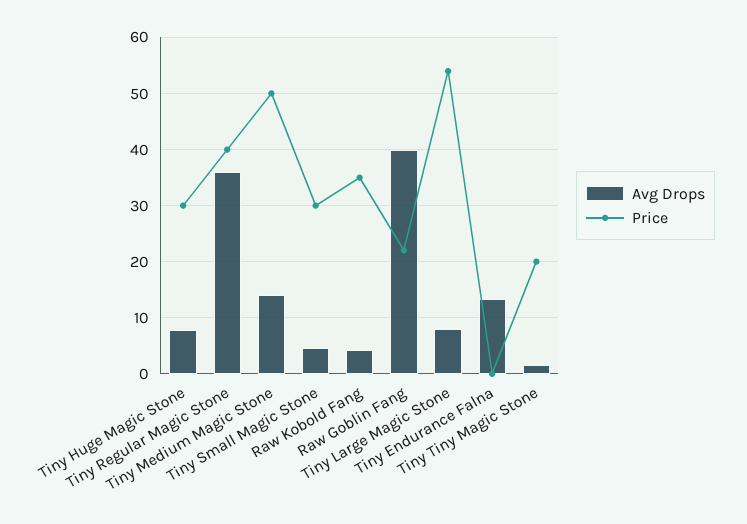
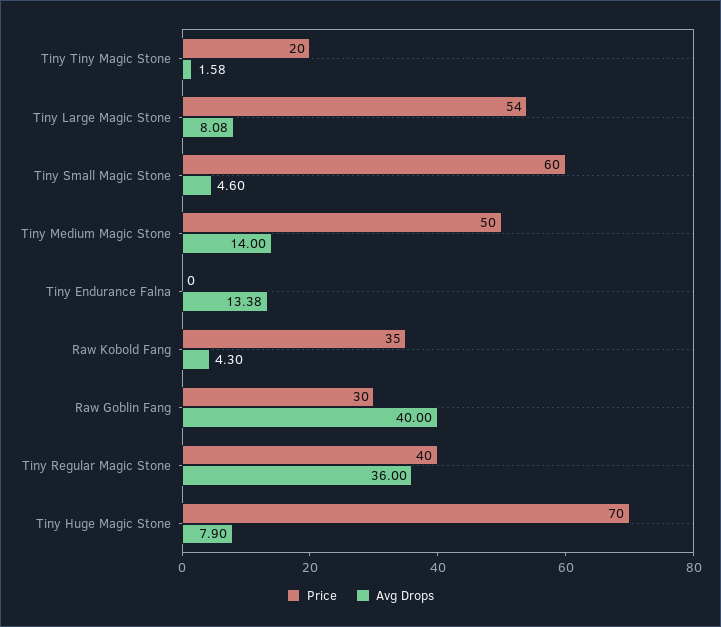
  {
    "Avg Drops": {
      "Tiny Huge Magic Stone": 7.9,
      "Tiny Regular Magic Stone": 36,
      "Tiny Medium Magic Stone": 14,
      "Tiny Small Magic Stone": 4.6,
      "Raw Kobold Fang": 4.3,
      "Raw Goblin Fang": 40,
      "Tiny Large Magic Stone": 8.08,
      "Tiny Endurance Falna": 13.38,
      "Tiny Tiny Magic Stone": 1.58
    },
    "Price": {
-     "Tiny Huge Magic Stone": 30,
+     "Tiny Huge Magic Stone": 70,
      "Tiny Regular Magic Stone": 40,
      "Tiny Medium Magic Stone": 50,
-     "Tiny Small Magic Stone": 30,
+     "Tiny Small Magic Stone": 60,
      "Raw Kobold Fang": 35,
-     "Raw Goblin Fang": 22,
+     "Raw Goblin Fang": 30,
      "Tiny Large Magic Stone": 54,
      "Tiny Endurance Falna": 0,
      "Tiny Tiny Magic Stone": 20
    }
  }

